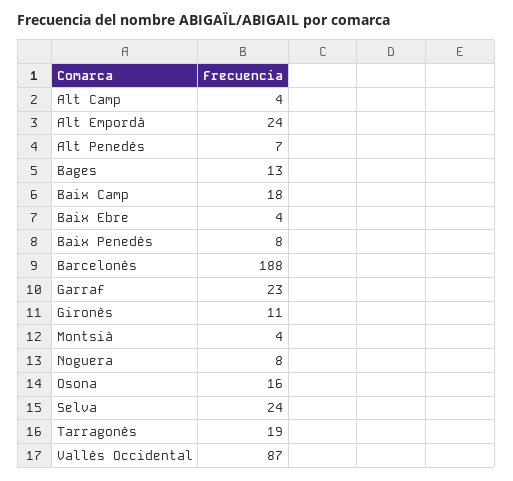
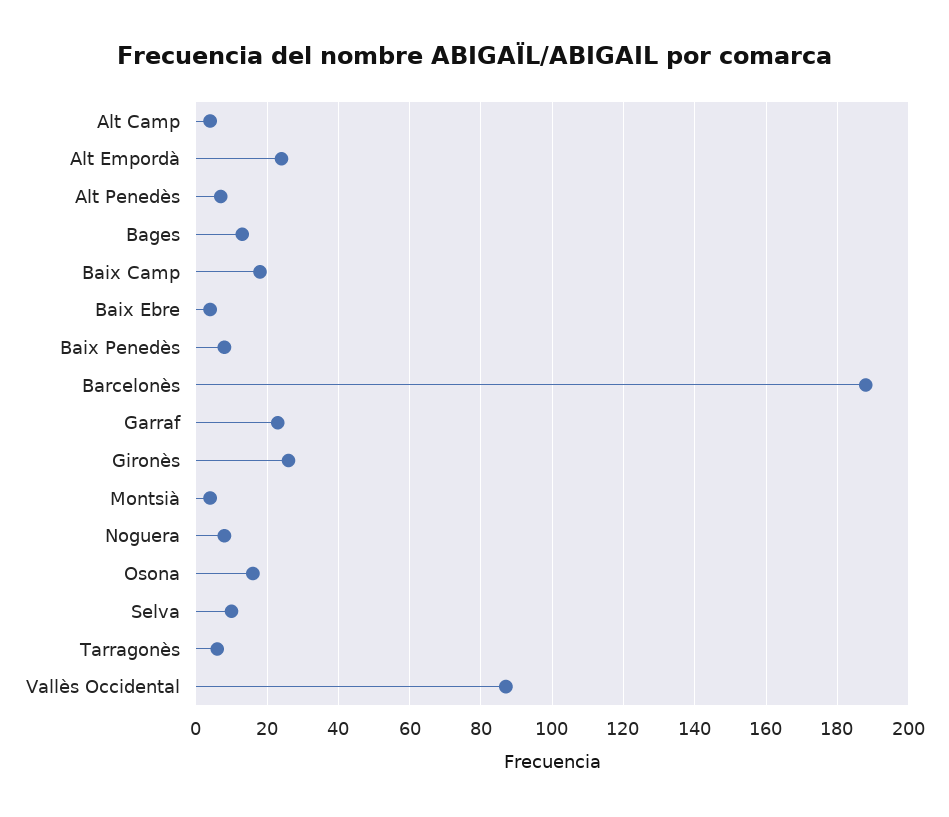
  {
    "Alt Camp": 4,
    "Alt Empordà": 24,
    "Alt Penedès": 7,
    "Bages": 13,
    "Baix Camp": 18,
    "Baix Ebre": 4,
    "Baix Penedès": 8,
    "Barcelonès": 188,
    "Garraf": 23,
-   "Gironès": 11,
+   "Gironès": 25,
    "Montsià": 4,
    "Noguera": 8,
    "Osona": 16,
-   "Selva": 24,
+   "Selva": 10,
-   "Tarragonès": 19,
+   "Tarragonès": 5,
    "Vallès Occidental": 87
  }

